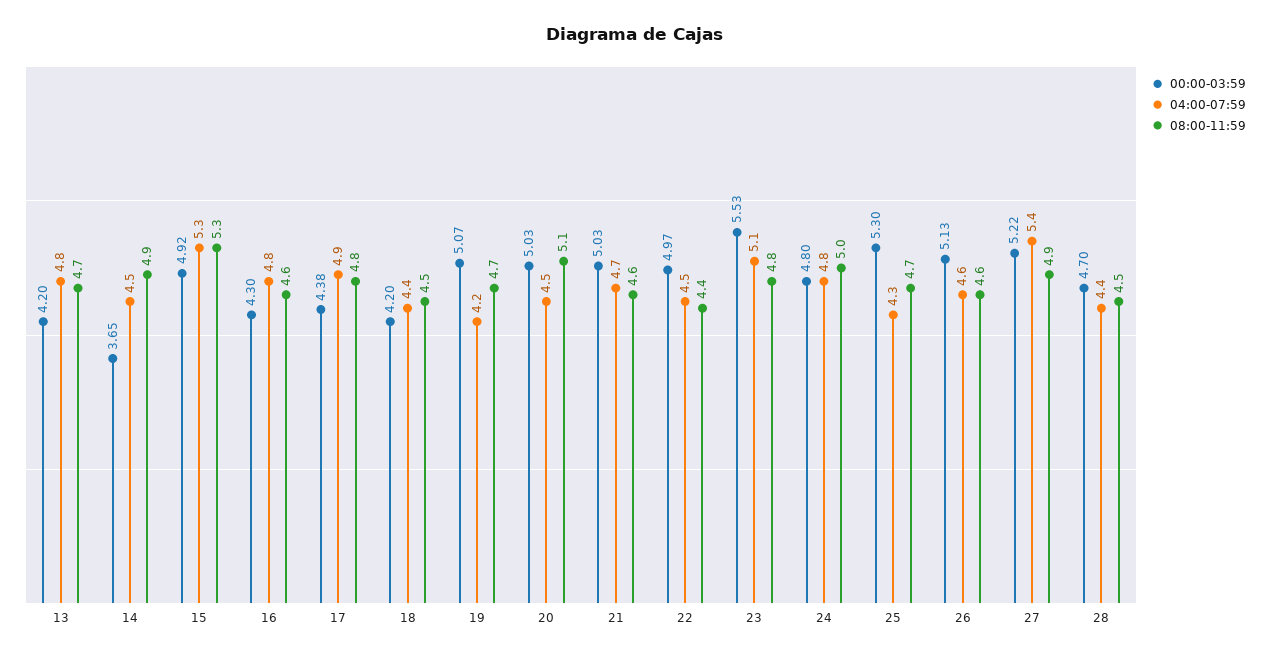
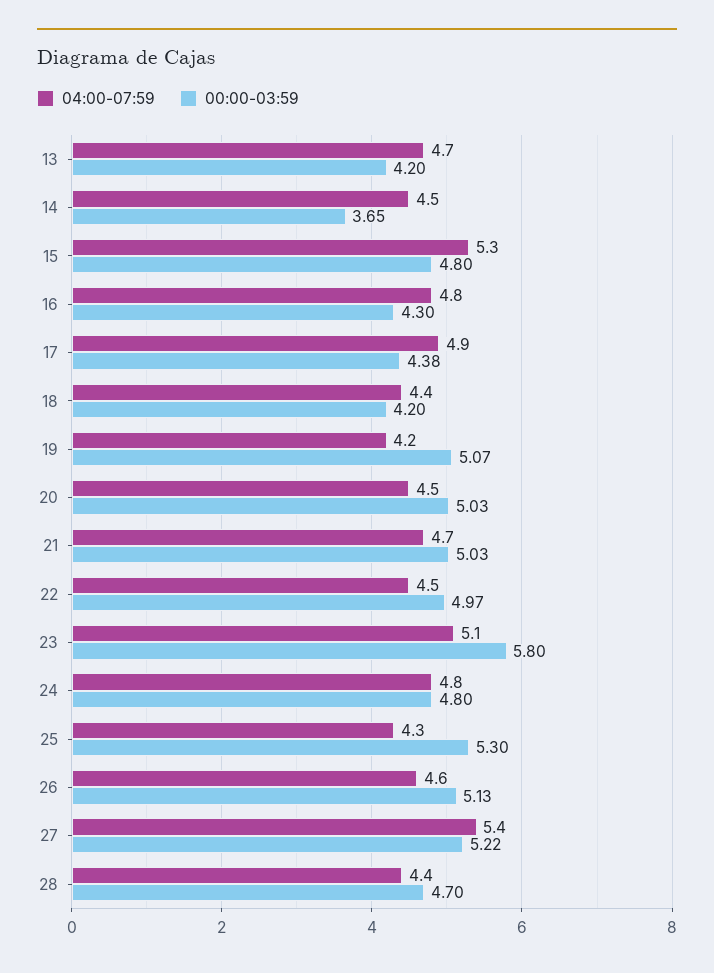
  {
    "00:00-03:59": {
      "13": 4.2,
      "14": 3.65,
-     "15": 4.92,
+     "15": 4.8,
      "16": 4.3,
      "17": 4.38,
      "18": 4.2,
      "19": 5.07,
      "20": 5.03,
      "21": 5.03,
      "22": 4.97,
-     "23": 5.53,
+     "23": 5.8,
      "24": 4.8,
      "25": 5.3,
      "26": 5.13,
      "27": 5.22,
      "28": 4.7
    },
    "04:00-07:59": {
-     "13": 4.8,
+     "13": 4.7,
      "14": 4.5,
      "15": 5.3,
      "16": 4.8,
      "17": 4.9,
      "18": 4.4,
      "19": 4.2,
      "20": 4.5,
      "21": 4.7,
      "22": 4.5,
      "23": 5.1,
      "24": 4.8,
      "25": 4.3,
      "26": 4.6,
      "27": 5.4,
      "28": 4.4
-   },
+   }
-   "08:00-11:59": {
-     "13": 4.7,
-     "14": 4.9,
-     "15": 5.3,
-     "16": 4.6,
-     "17": 4.8,
-     "18": 4.5,
-     "19": 4.7,
-     "20": 5.1,
-     "21": 4.6,
-     "22": 4.4,
-     "23": 4.8,
-     "24": 5,
-     "25": 4.7,
-     "26": 4.6,
-     "27": 4.9,
-     "28": 4.5
-   }
  }

